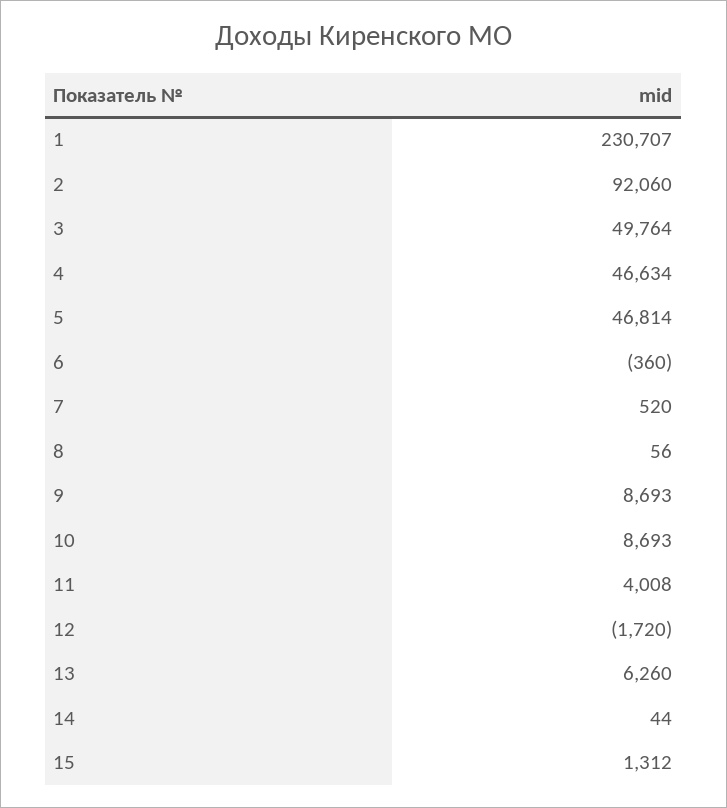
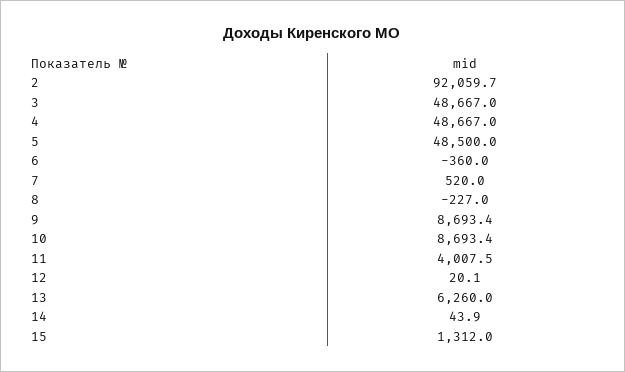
  {
-   "1": 230707,
    "2": 92059.7,
-   "3": 49764,
+   "3": 48667,
-   "4": 46634,
+   "4": 48667,
-   "5": 46814,
+   "5": 48500,
    "6": -360,
    "7": 520,
-   "8": 56,
+   "8": -227,
    "9": 8693.4,
    "10": 8693.4,
    "11": 4007.5,
-   "12": -1720,
+   "12": 20.1,
    "13": 6260,
    "14": 43.9,
    "15": 1312
  }

